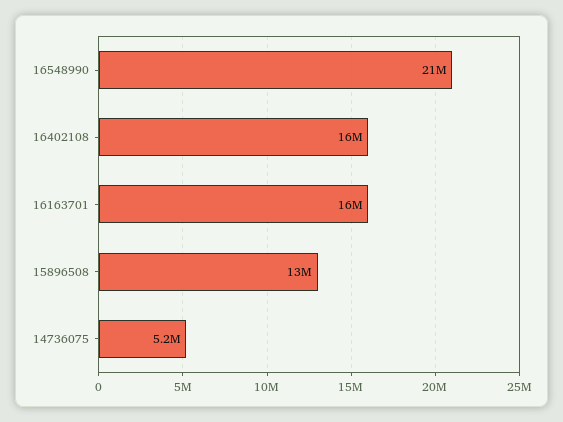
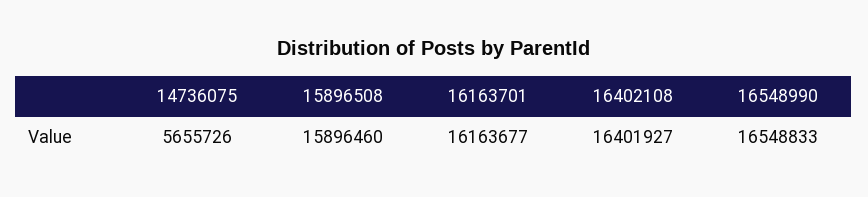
  {
-   "16548990": 21000000,
+   "16548990": 16548833,
    "16402108": 16401927,
    "16163701": 16163677,
-   "15896508": 13000000,
+   "15896508": 15896460,
-   "14736075": 5200000
+   "14736075": 5655726
  }

